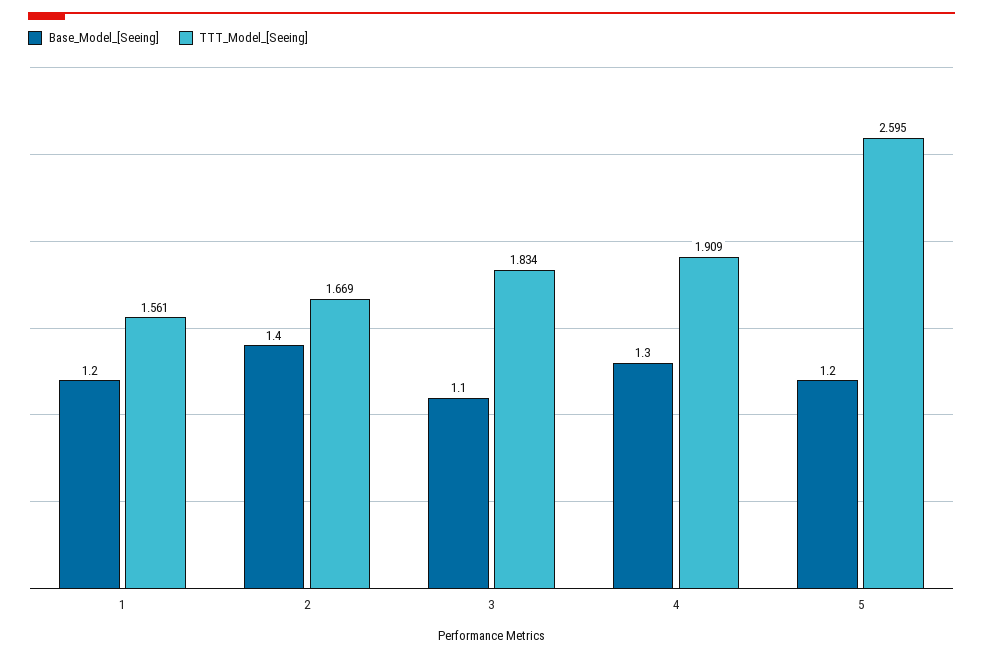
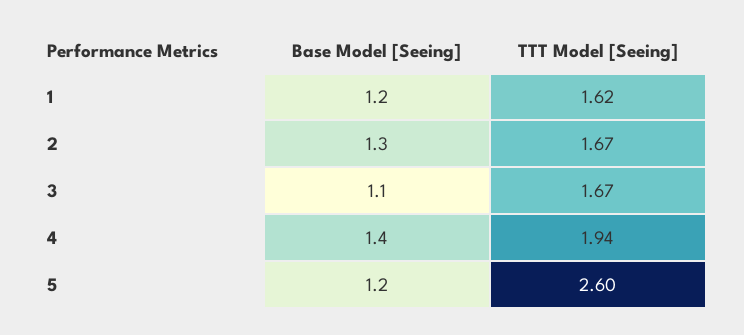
  {
    "Base_Model_[Seeing]": {
      "1": 1.2,
-     "2": 1.4,
+     "2": 1.3,
      "3": 1.1,
-     "4": 1.3,
+     "4": 1.4,
      "5": 1.2
    },
    "TTT_Model_[Seeing]": {
-     "1": 1.561,
+     "1": 1.62,
      "2": 1.669,
-     "3": 1.834,
+     "3": 1.67,
-     "4": 1.909,
+     "4": 1.94,
      "5": 2.595
    }
  }

